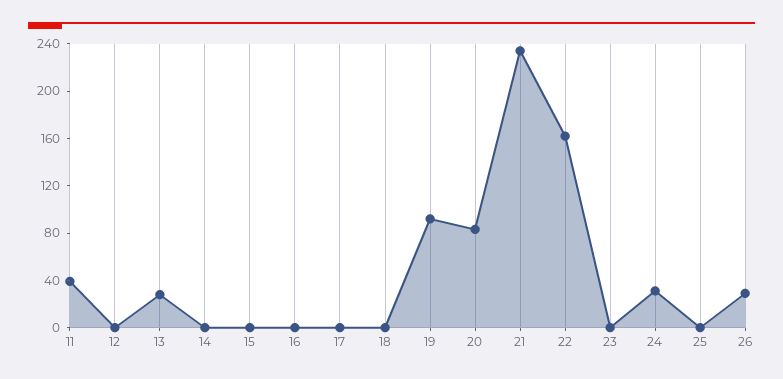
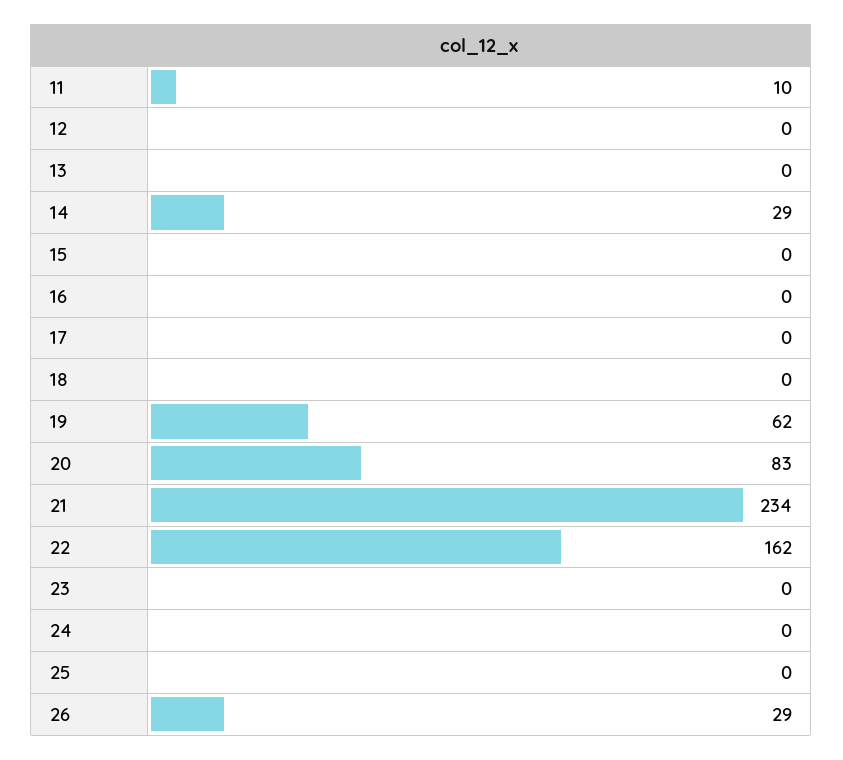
  {
-   "11": 40,
+   "11": 10,
    "12": 0,
-   "13": 30,
+   "13": 0,
-   "14": 0,
+   "14": 29,
    "15": 0,
    "16": 0,
    "17": 0,
    "18": 0,
-   "19": 90,
+   "19": 62,
    "20": 83,
    "21": 234,
    "22": 162,
    "23": 0,
-   "24": 30,
+   "24": 0,
    "25": 0,
    "26": 29
  }

